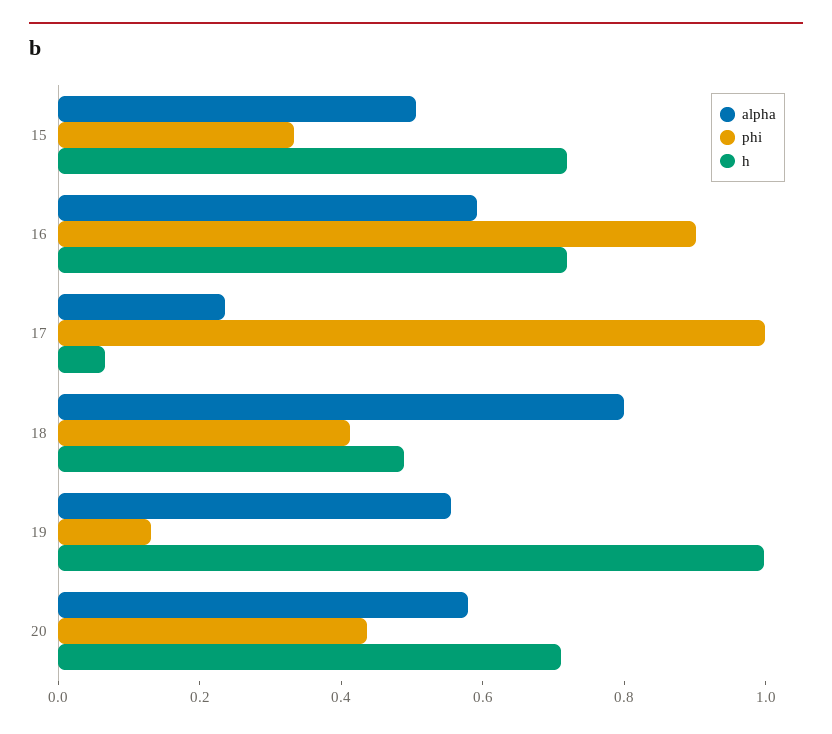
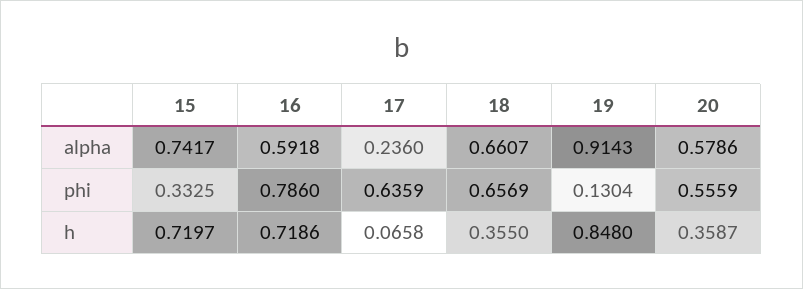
  {
    "alpha": {
-     "15": 0.5,
+     "15": 0.7417,
      "16": 0.5918,
      "17": 0.236,
-     "18": 0.8,
+     "18": 0.6607,
-     "19": 0.55,
+     "19": 0.9143,
      "20": 0.5786
    },
    "phi": {
      "15": 0.3325,
-     "16": 0.9,
+     "16": 0.786,
-     "17": 1,
+     "17": 0.6359,
-     "18": 0.4,
+     "18": 0.6569,
      "19": 0.1304,
-     "20": 0.45
+     "20": 0.5559
    },
    "h": {
      "15": 0.7197,
      "16": 0.7186,
      "17": 0.0658,
-     "18": 0.5,
+     "18": 0.355,
-     "19": 1,
+     "19": 0.848,
-     "20": 0.7
+     "20": 0.3587
    }
  }

